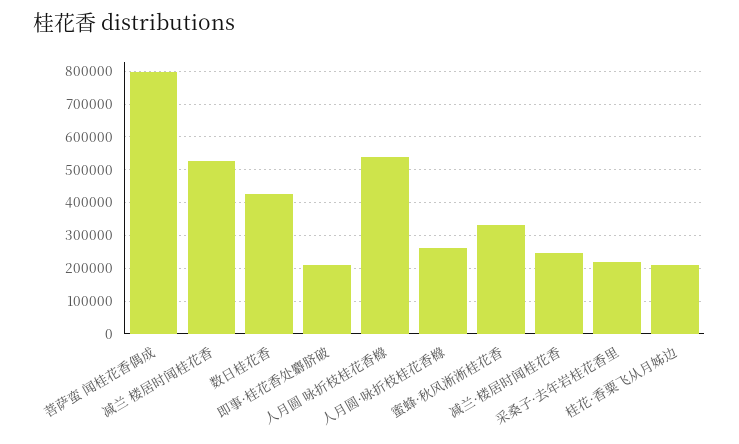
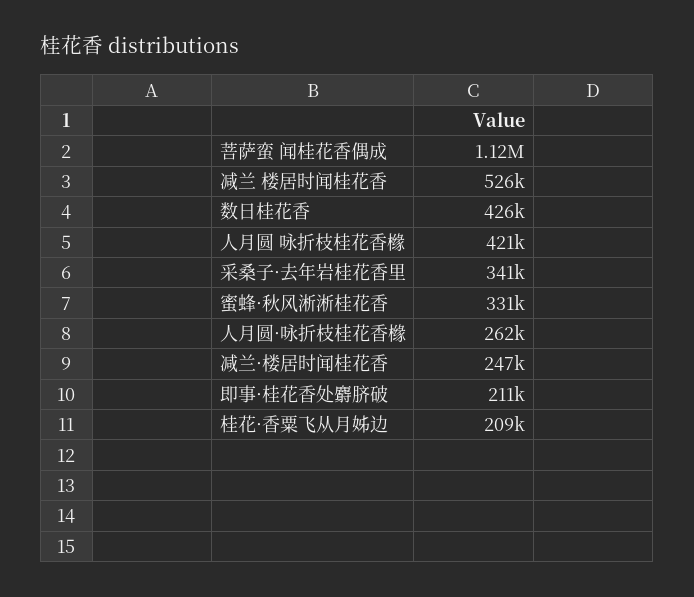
  {
-   "菩萨蛮 闻桂花香偶成": 800000,
+   "菩萨蛮 闻桂花香偶成": 1120000,
    "减兰 楼居时闻桂花香": 526000,
    "数日桂花香": 426000,
    "即事·桂花香处麝脐破": 211000,
-   "人月圆 咏折枝桂花香橼": 540000,
+   "人月圆 咏折枝桂花香橼": 421000,
    "人月圆·咏折枝桂花香橼": 262000,
    "蜜蜂·秋风淅淅桂花香": 331000,
    "减兰·楼居时闻桂花香": 247000,
-   "采桑子·去年岩桂花香里": 220000,
+   "采桑子·去年岩桂花香里": 341000,
    "桂花·香粟飞从月姊边": 209000
  }

